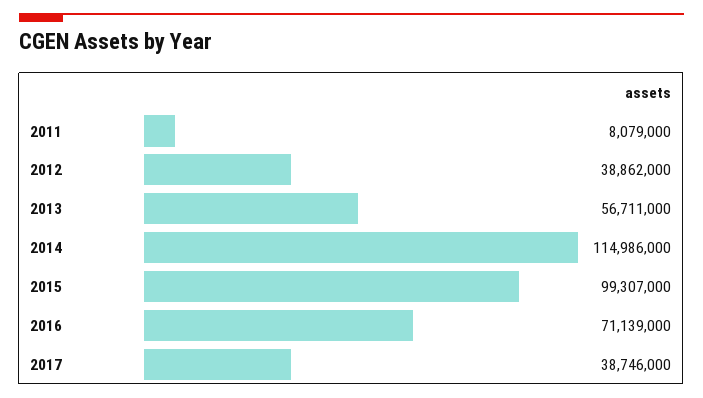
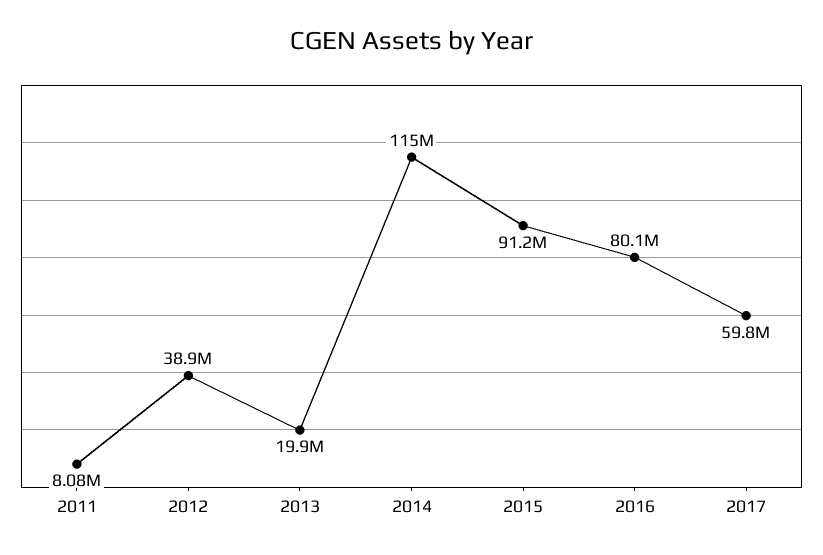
  {
    "2011": 8079000,
    "2012": 38862000,
-   "2013": 56711000,
+   "2013": 19900000,
    "2014": 114986000,
-   "2015": 99307000,
+   "2015": 91200000,
-   "2016": 71139000,
+   "2016": 80100000,
-   "2017": 38746000
+   "2017": 59800000
  }

